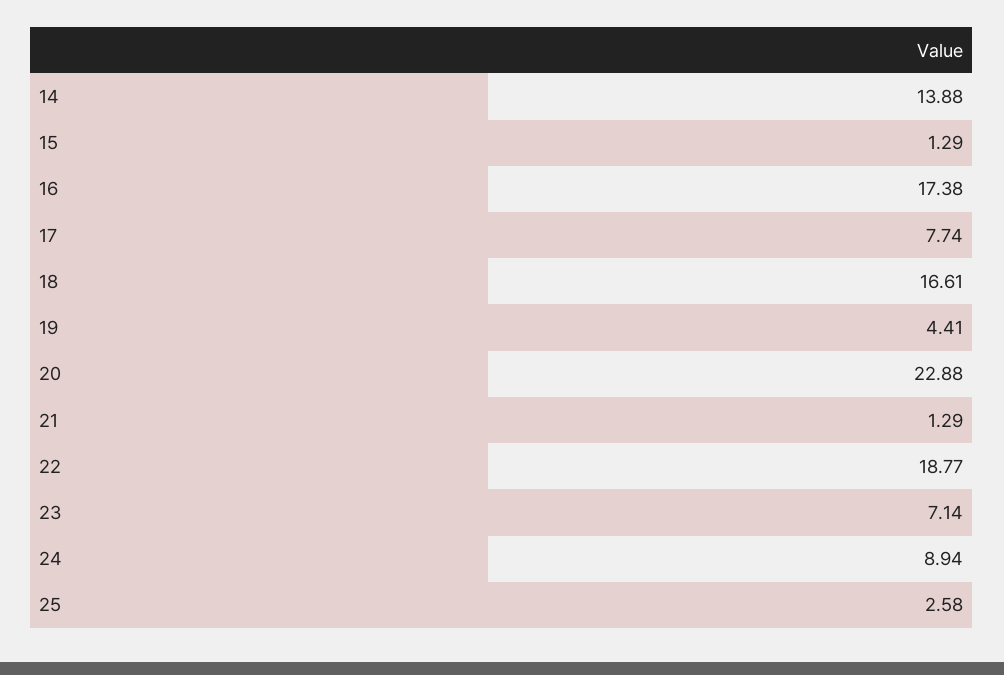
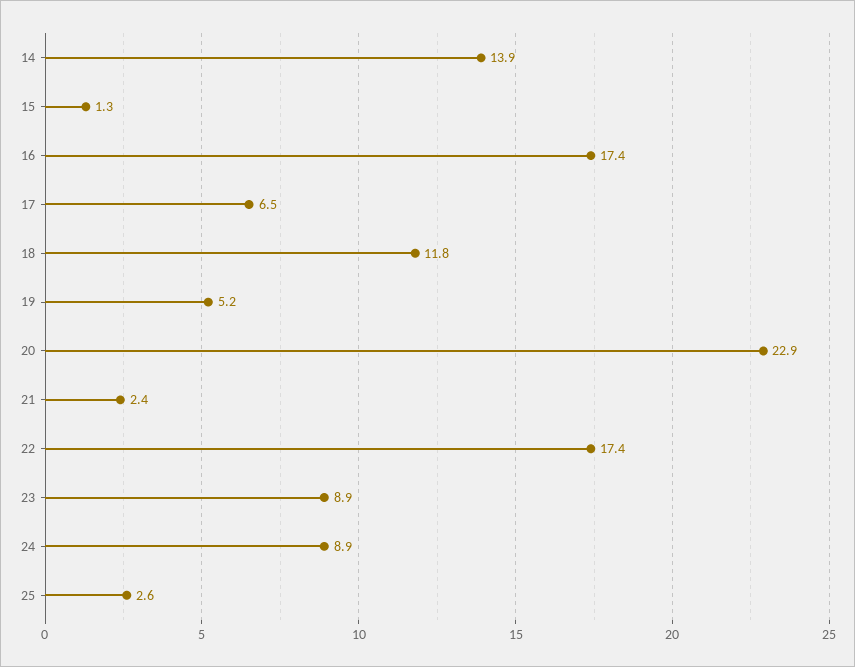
  {
    "14": 13.88,
    "15": 1.29,
    "16": 17.38,
-   "17": 7.74,
+   "17": 6.5,
-   "18": 16.61,
+   "18": 11.8,
-   "19": 4.41,
+   "19": 5.2,
    "20": 22.88,
-   "21": 1.29,
+   "21": 2.4,
-   "22": 18.77,
+   "22": 17.4,
-   "23": 7.14,
+   "23": 8.9,
    "24": 8.94,
    "25": 2.58
  }

